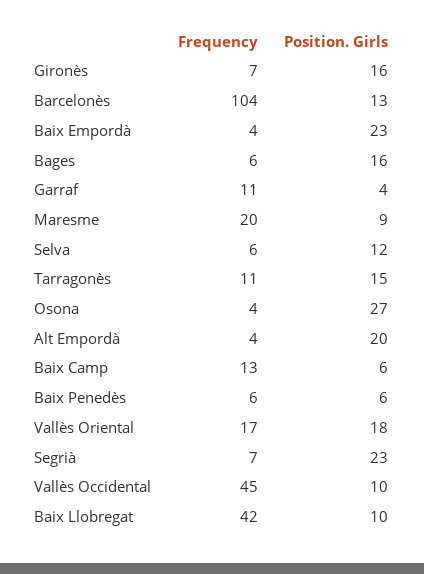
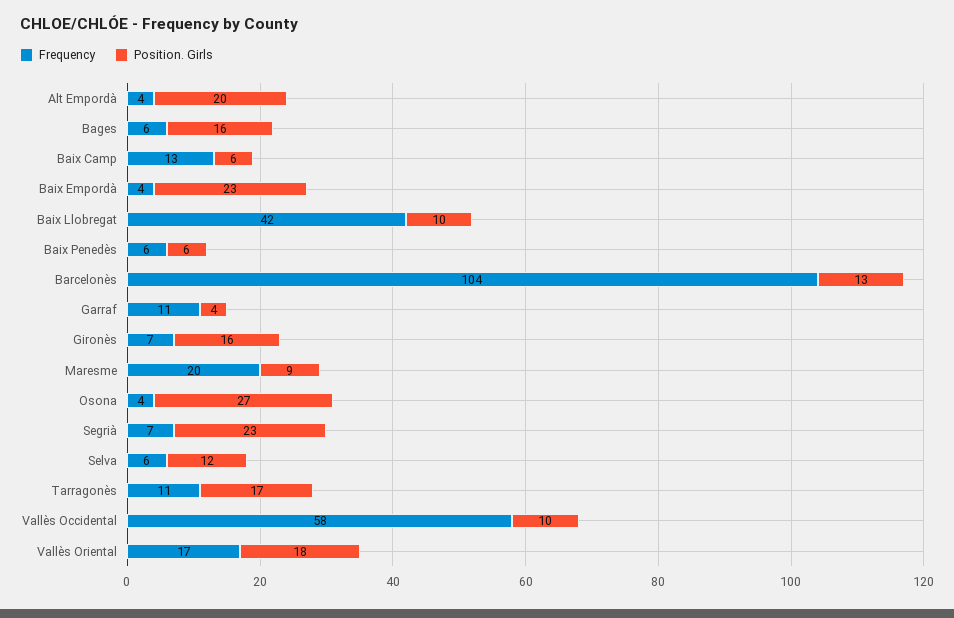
  {
    "Frequency": {
      "Gironès": 7,
      "Barcelonès": 104,
      "Baix Empordà": 4,
      "Bages": 6,
      "Garraf": 11,
      "Maresme": 20,
      "Selva": 6,
      "Tarragonès": 11,
      "Osona": 4,
      "Alt Empordà": 4,
      "Baix Camp": 13,
      "Baix Penedès": 6,
      "Vallès Oriental": 17,
      "Segrià": 7,
-     "Vallès Occidental": 45,
+     "Vallès Occidental": 58,
      "Baix Llobregat": 42
    },
    "Position. Girls": {
      "Gironès": 16,
      "Barcelonès": 13,
      "Baix Empordà": 23,
      "Bages": 16,
      "Garraf": 4,
      "Maresme": 9,
      "Selva": 12,
-     "Tarragonès": 15,
+     "Tarragonès": 17,
      "Osona": 27,
      "Alt Empordà": 20,
      "Baix Camp": 6,
      "Baix Penedès": 6,
      "Vallès Oriental": 18,
      "Segrià": 23,
      "Vallès Occidental": 10,
      "Baix Llobregat": 10
    }
  }

